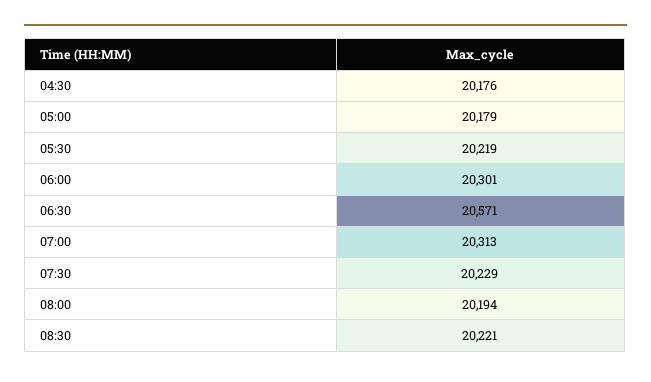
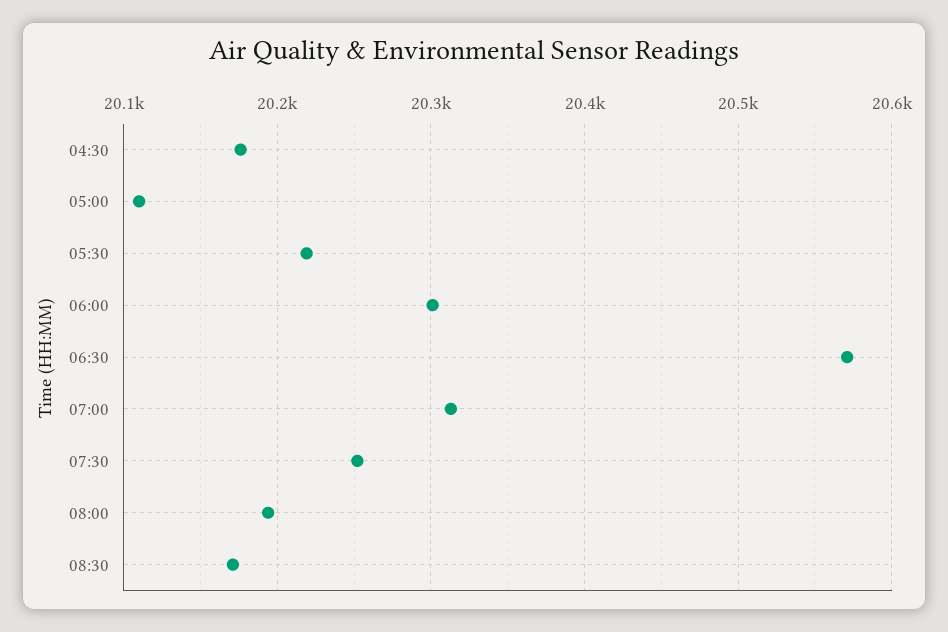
  {
    "04:30": 20176,
-   "05:00": 20179,
+   "05:00": 20110,
    "05:30": 20219,
    "06:00": 20301,
    "06:30": 20571,
    "07:00": 20313,
-   "07:30": 20229,
+   "07:30": 20250,
    "08:00": 20194,
-   "08:30": 20221
+   "08:30": 20170
  }

